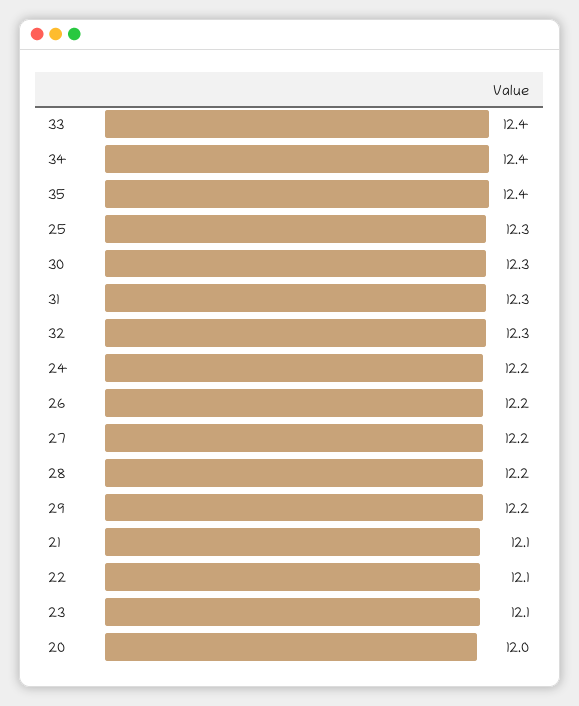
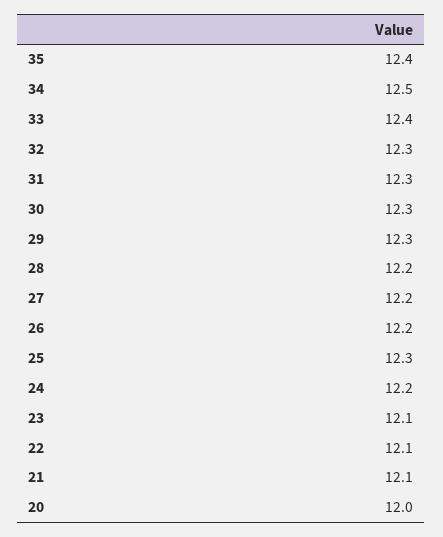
  {
    "33": 12.4,
-   "34": 12.4,
+   "34": 12.5,
    "35": 12.4,
    "25": 12.3,
    "30": 12.3,
    "31": 12.3,
    "32": 12.3,
    "24": 12.2,
    "26": 12.2,
    "27": 12.2,
    "28": 12.2,
-   "29": 12.2,
+   "29": 12.3,
    "21": 12.1,
    "22": 12.1,
    "23": 12.1,
    "20": 12
  }

